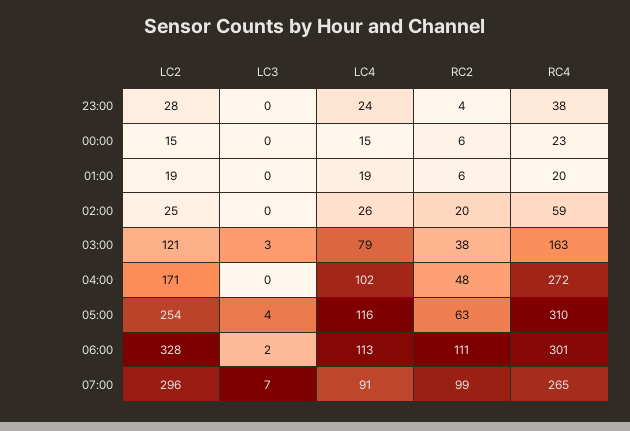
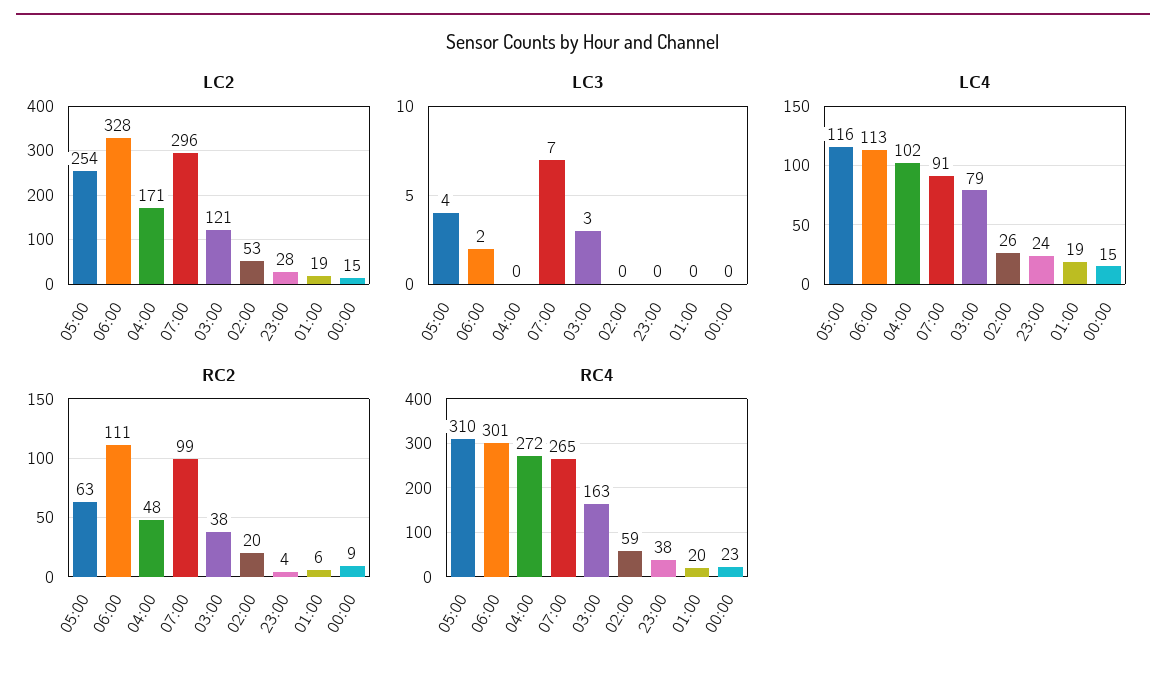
  {
    "LC2": {
      "23:00": 28,
      "00:00": 15,
      "01:00": 19,
-     "02:00": 25,
+     "02:00": 53,
      "03:00": 121,
      "04:00": 171,
      "05:00": 254,
      "06:00": 328,
      "07:00": 296
    },
    "LC3": {
      "23:00": 0,
      "00:00": 0,
      "01:00": 0,
      "02:00": 0,
      "03:00": 3,
      "04:00": 0,
      "05:00": 4,
      "06:00": 2,
      "07:00": 7
    },
    "LC4": {
      "23:00": 24,
      "00:00": 15,
      "01:00": 19,
      "02:00": 26,
      "03:00": 79,
      "04:00": 102,
      "05:00": 116,
      "06:00": 113,
      "07:00": 91
    },
    "RC2": {
      "23:00": 4,
-     "00:00": 6,
+     "00:00": 9,
      "01:00": 6,
      "02:00": 20,
      "03:00": 38,
      "04:00": 48,
      "05:00": 63,
      "06:00": 111,
      "07:00": 99
    },
    "RC4": {
      "23:00": 38,
      "00:00": 23,
      "01:00": 20,
      "02:00": 59,
      "03:00": 163,
      "04:00": 272,
      "05:00": 310,
      "06:00": 301,
      "07:00": 265
    }
  }

